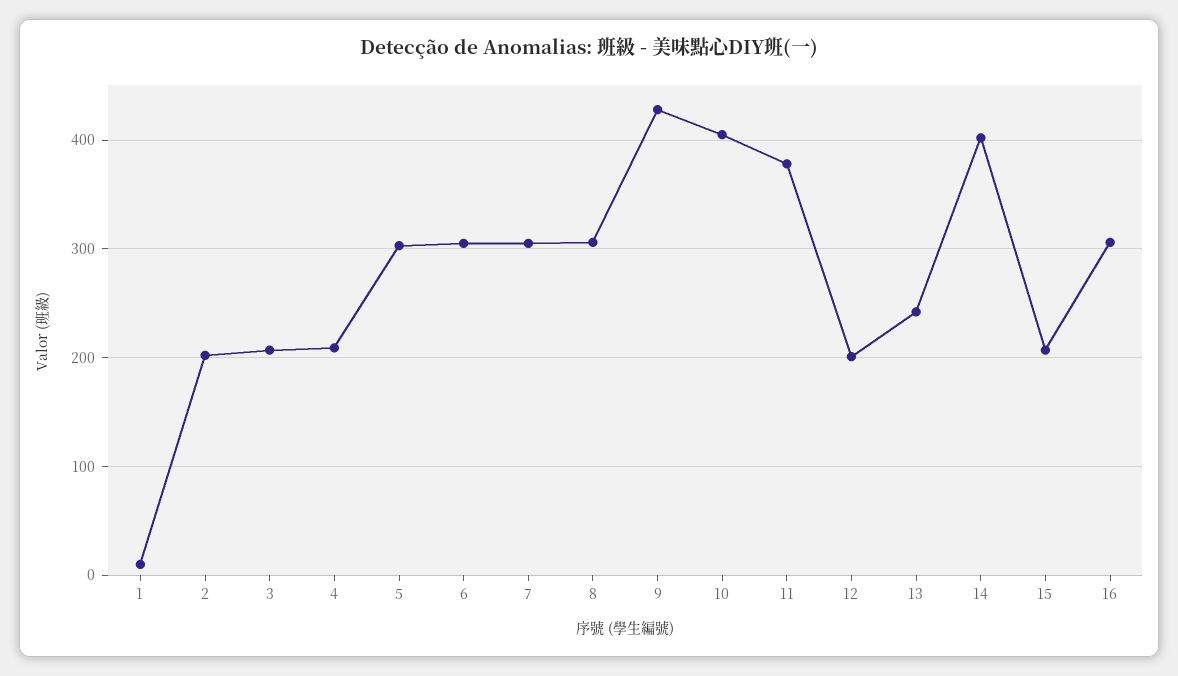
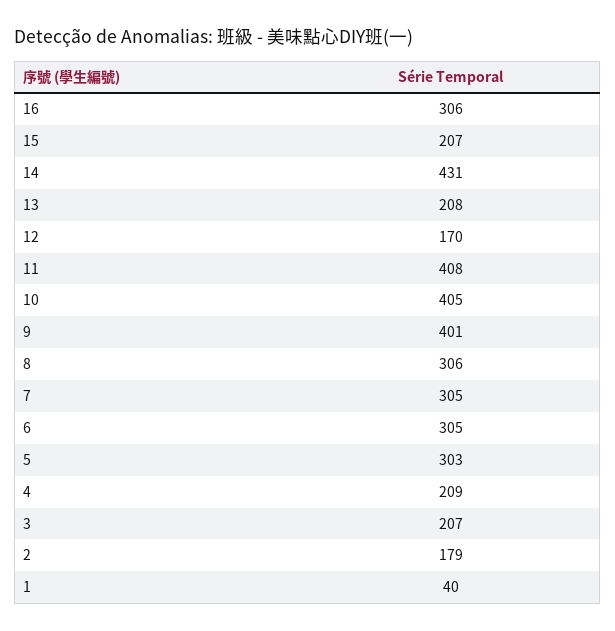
  {
-   "1": 10,
+   "1": 40,
-   "2": 200,
+   "2": 179,
    "3": 207,
    "4": 209,
    "5": 303,
    "6": 305,
    "7": 305,
    "8": 306,
-   "9": 430,
+   "9": 401,
    "10": 405,
-   "11": 380,
+   "11": 408,
-   "12": 200,
+   "12": 170,
-   "13": 240,
+   "13": 208,
-   "14": 400,
+   "14": 431,
    "15": 207,
    "16": 306
  }

